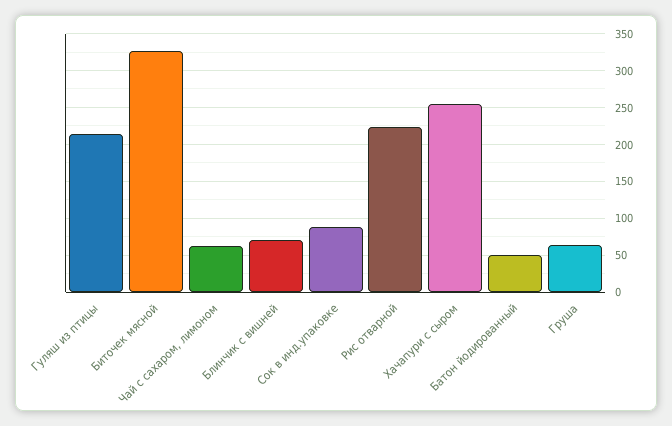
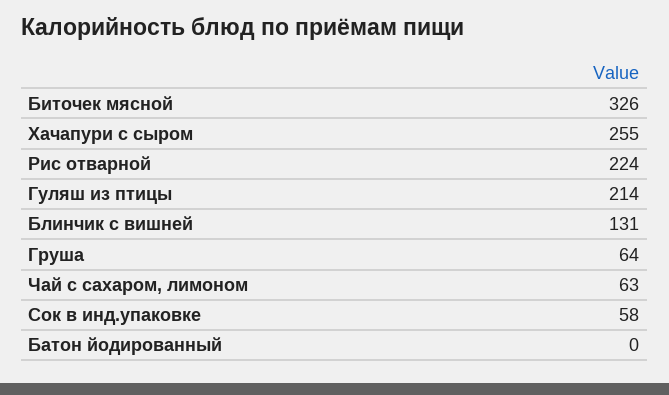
  {
    "Гуляш из птицы": 214,
    "Биточек мясной": 326,
    "Чай с сахаром, лимоном": 63,
-   "Блинчик с вишней": 70,
+   "Блинчик с вишней": 131,
-   "Сок в инд.упаковке": 90,
+   "Сок в инд.упаковке": 58,
    "Рис отварной": 224,
    "Хачапури с сыром": 255,
-   "Батон йодированный": 50,
+   "Батон йодированный": 0,
    "Груша": 64
  }

